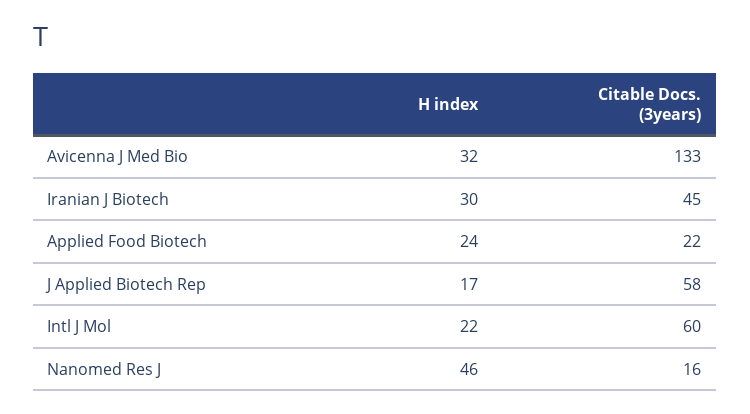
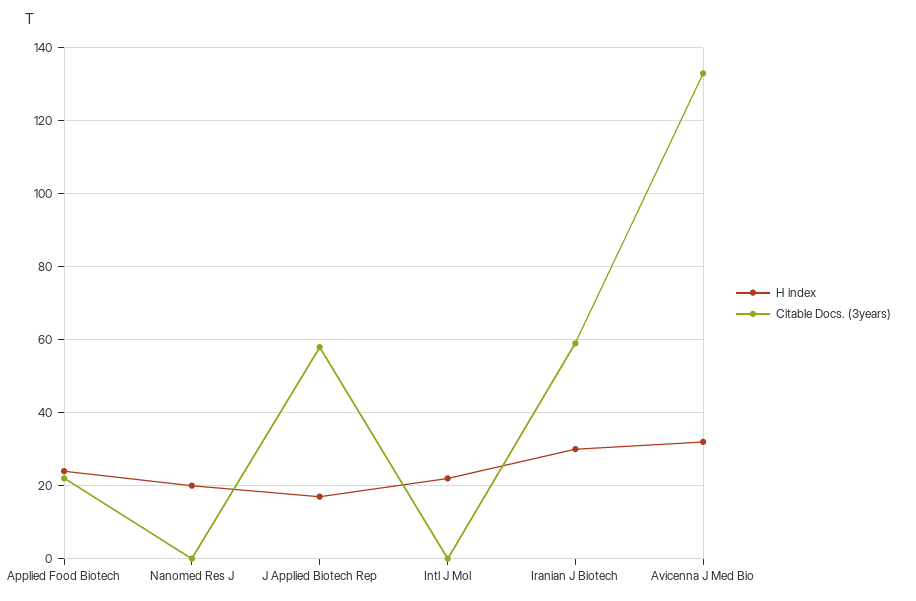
  {
    "H index": {
      "Avicenna J Med Bio": 32,
      "Iranian J Biotech": 30,
      "Applied Food Biotech": 24,
      "J Applied Biotech Rep": 17,
      "Intl J Mol": 22,
-     "Nanomed Res J": 46
+     "Nanomed Res J": 20
    },
    "Citable Docs. (3years)": {
      "Avicenna J Med Bio": 133,
-     "Iranian J Biotech": 45,
+     "Iranian J Biotech": 60,
      "Applied Food Biotech": 22,
      "J Applied Biotech Rep": 58,
-     "Intl J Mol": 60,
+     "Intl J Mol": 0,
-     "Nanomed Res J": 16
+     "Nanomed Res J": 0
    }
  }

